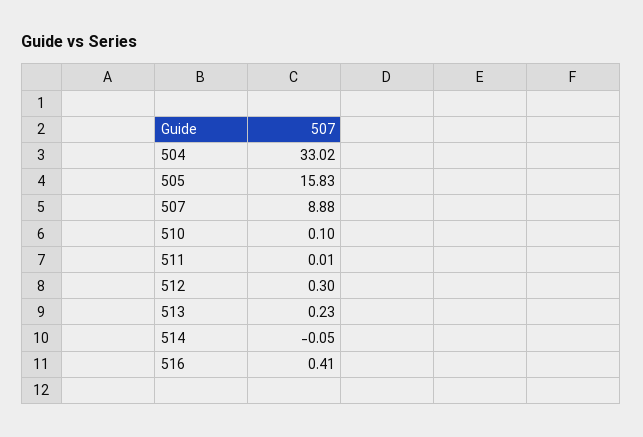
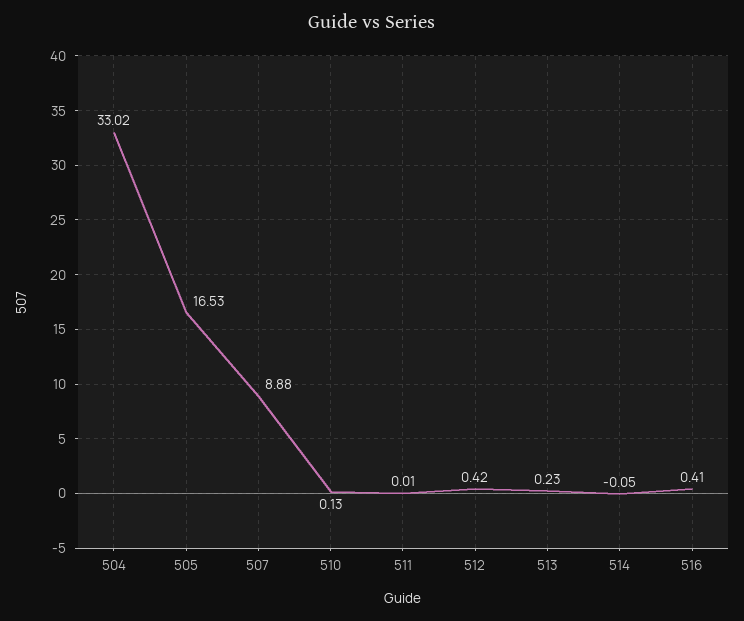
  {
    "504": 33.02,
-   "505": 15.83,
+   "505": 16.53,
    "507": 8.88,
-   "510": 0.1,
+   "510": 0.13,
    "511": 0.01,
-   "512": 0.3,
+   "512": 0.42,
    "513": 0.23,
    "514": -0.05,
    "516": 0.41
  }

